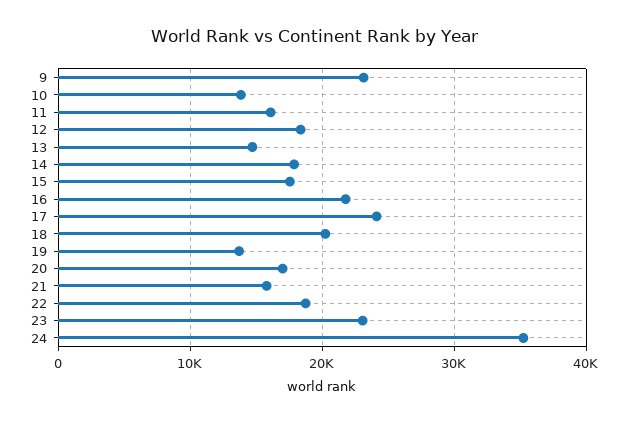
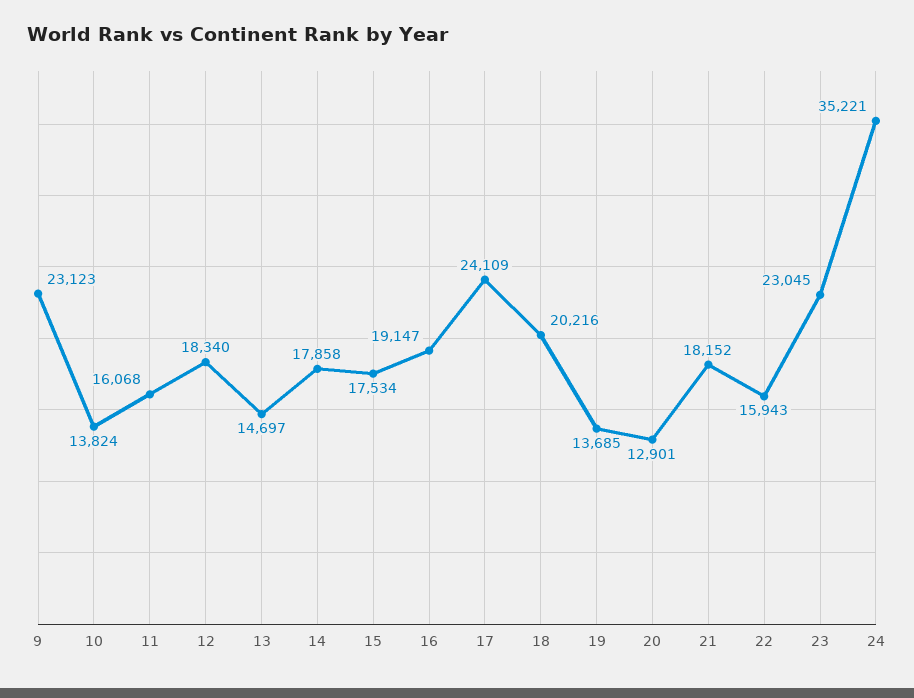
  {
    "9": 23123,
    "10": 13824,
    "11": 16068,
    "12": 18340,
    "13": 14697,
    "14": 17858,
    "15": 17534,
-   "16": 22000,
+   "16": 19147,
    "17": 24109,
    "18": 20216,
    "19": 13685,
-   "20": 17000,
+   "20": 12901,
-   "21": 16000,
+   "21": 18152,
-   "22": 19000,
+   "22": 15943,
    "23": 23045,
    "24": 35221
  }

